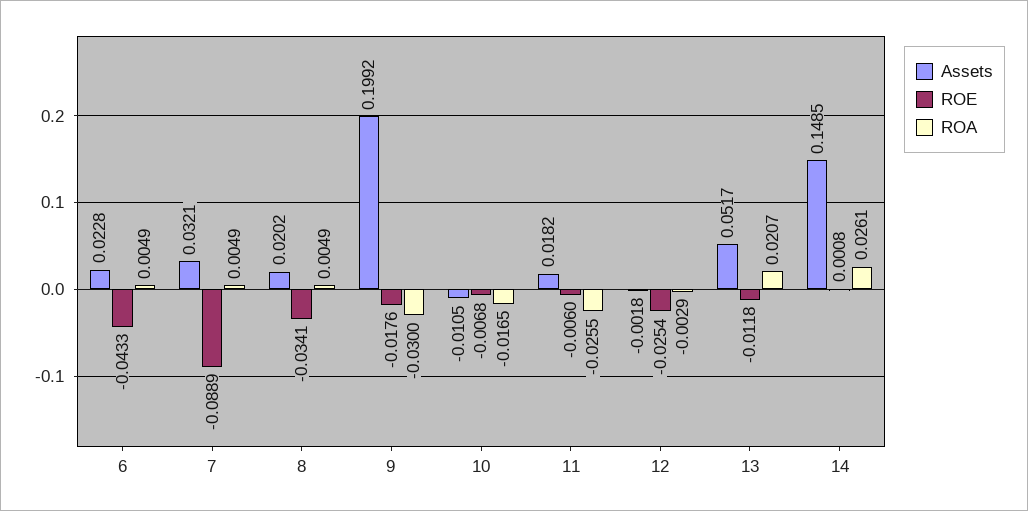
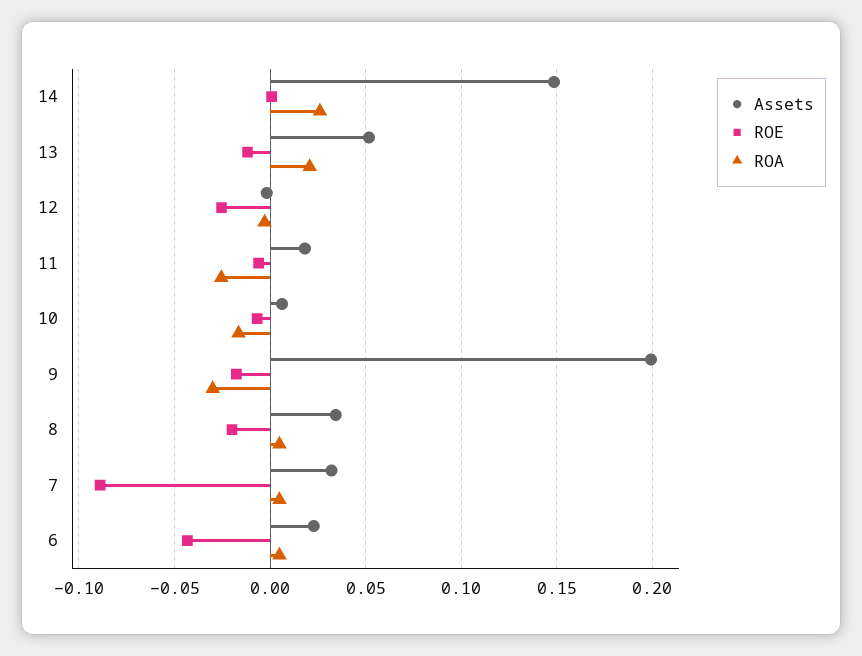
  {
    "Assets": {
      "6": 0.0228,
      "7": 0.0321,
-     "8": 0.0202,
+     "8": 0.035,
      "9": 0.1992,
-     "10": -0.0105,
+     "10": 0.005,
      "11": 0.0182,
      "12": -0.0018,
      "13": 0.0517,
      "14": 0.1485
    },
    "ROE": {
      "6": -0.0433,
      "7": -0.0889,
-     "8": -0.0341,
+     "8": -0.02,
      "9": -0.0176,
      "10": -0.0068,
      "11": -0.006,
      "12": -0.0254,
      "13": -0.0118,
      "14": 0.0008
    },
    "ROA": {
      "6": 0.0049,
      "7": 0.0049,
      "8": 0.0049,
      "9": -0.03,
      "10": -0.0165,
      "11": -0.0255,
      "12": -0.0029,
      "13": 0.0207,
      "14": 0.0261
    }
  }

